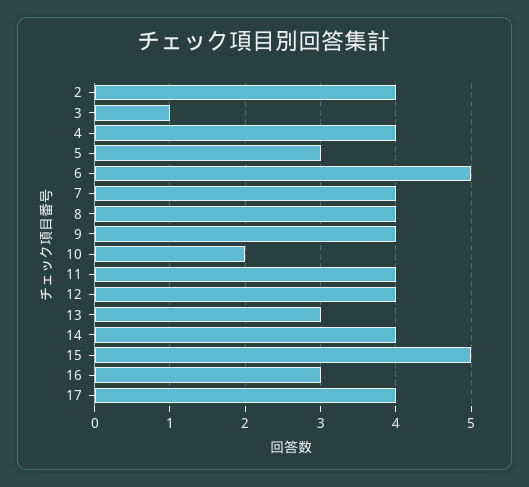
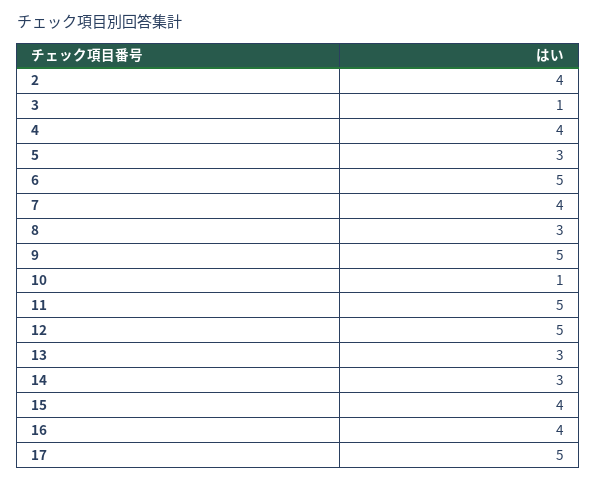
  {
    "2": 4,
    "3": 1,
    "4": 4,
    "5": 3,
    "6": 5,
    "7": 4,
-   "8": 4,
+   "8": 3,
-   "9": 4,
+   "9": 5,
-   "10": 2,
+   "10": 1,
-   "11": 4,
+   "11": 5,
-   "12": 4,
+   "12": 5,
    "13": 3,
-   "14": 4,
+   "14": 3,
-   "15": 5,
+   "15": 4,
-   "16": 3,
+   "16": 4,
-   "17": 4
+   "17": 5
  }

